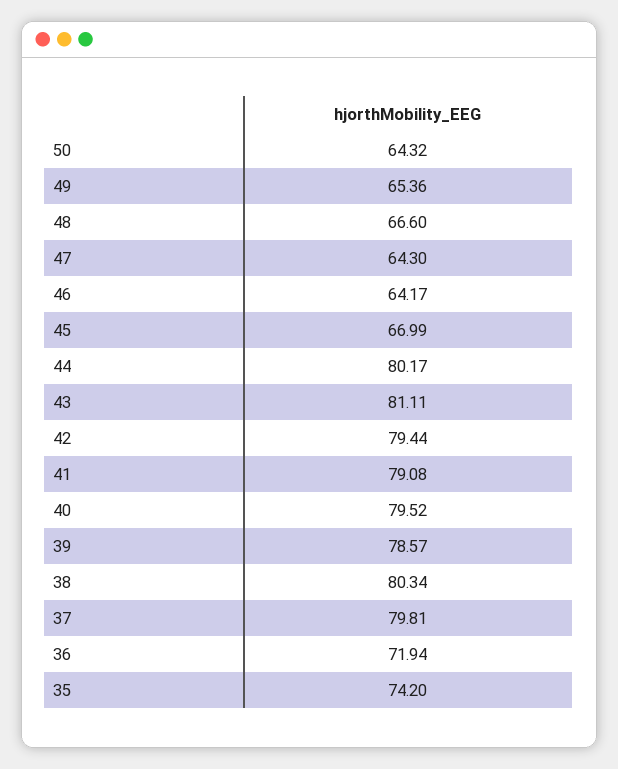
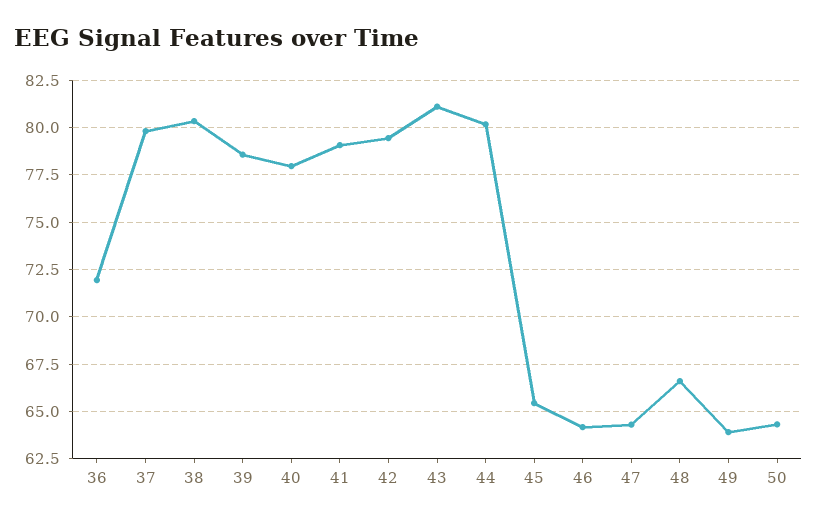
  {
    "50": 64.32,
-   "49": 65.36,
+   "49": 64,
    "48": 66.6,
    "47": 64.3,
    "46": 64.17,
-   "45": 66.99,
+   "45": 65.5,
    "44": 80.17,
    "43": 81.11,
    "42": 79.44,
    "41": 79.08,
-   "40": 79.52,
+   "40": 78,
    "39": 78.57,
    "38": 80.34,
    "37": 79.81,
-   "36": 71.94,
+   "36": 71.94
-   "35": 74.2
  }

